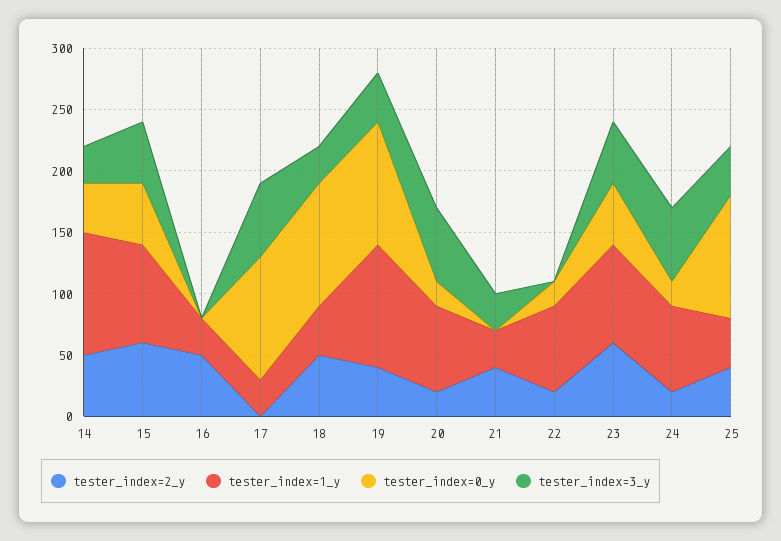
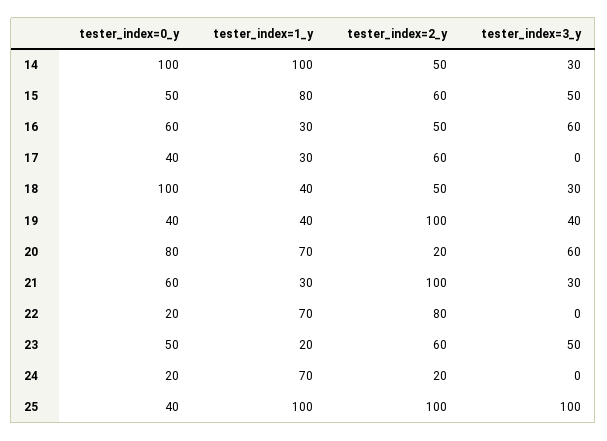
  {
    "tester_index=2_y": {
      "14": 50,
      "15": 60,
      "16": 50,
-     "17": 0,
+     "17": 60,
      "18": 50,
-     "19": 40,
+     "19": 100,
      "20": 20,
-     "21": 40,
+     "21": 100,
-     "22": 20,
+     "22": 80,
      "23": 60,
      "24": 20,
-     "25": 40
+     "25": 100
    },
    "tester_index=1_y": {
      "14": 100,
      "15": 80,
      "16": 30,
      "17": 30,
      "18": 40,
-     "19": 100,
+     "19": 40,
      "20": 70,
      "21": 30,
      "22": 70,
-     "23": 80,
+     "23": 20,
      "24": 70,
-     "25": 40
+     "25": 100
    },
    "tester_index=0_y": {
-     "14": 40,
+     "14": 100,
      "15": 50,
-     "16": 0,
+     "16": 60,
-     "17": 100,
+     "17": 40,
      "18": 100,
-     "19": 100,
+     "19": 40,
-     "20": 20,
+     "20": 80,
-     "21": 0,
+     "21": 60,
      "22": 20,
      "23": 50,
      "24": 20,
-     "25": 100
+     "25": 40
    },
    "tester_index=3_y": {
      "14": 30,
      "15": 50,
-     "16": 0,
+     "16": 60,
-     "17": 60,
+     "17": 0,
      "18": 30,
      "19": 40,
      "20": 60,
      "21": 30,
      "22": 0,
      "23": 50,
-     "24": 60,
+     "24": 0,
-     "25": 40
+     "25": 100
    }
  }

